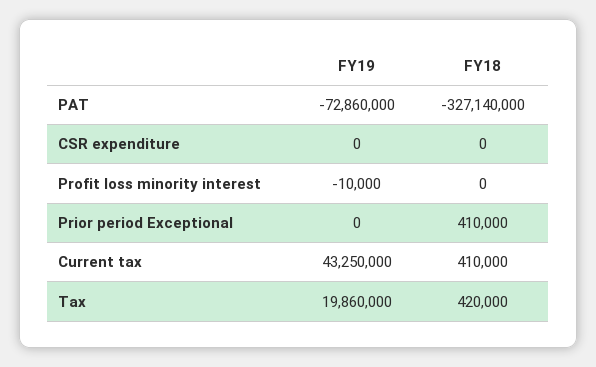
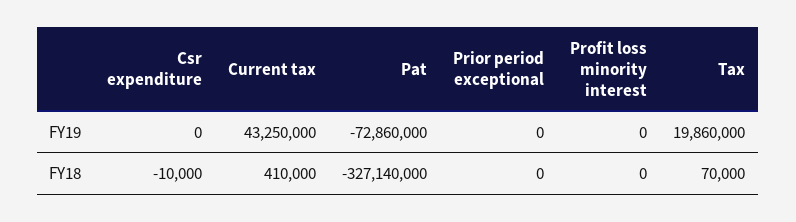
  {
    "FY19": {
      "PAT": -72860000,
      "CSR expenditure": 0,
-     "Profit loss minority interest": -10000,
+     "Profit loss minority interest": 0,
      "Prior period Exceptional": 0,
      "Current tax": 43250000,
      "Tax": 19860000
    },
    "FY18": {
      "PAT": -327140000,
-     "CSR expenditure": 0,
+     "CSR expenditure": -10000,
      "Profit loss minority interest": 0,
-     "Prior period Exceptional": 410000,
+     "Prior period Exceptional": 0,
      "Current tax": 410000,
-     "Tax": 420000
+     "Tax": 70000
    }
  }

